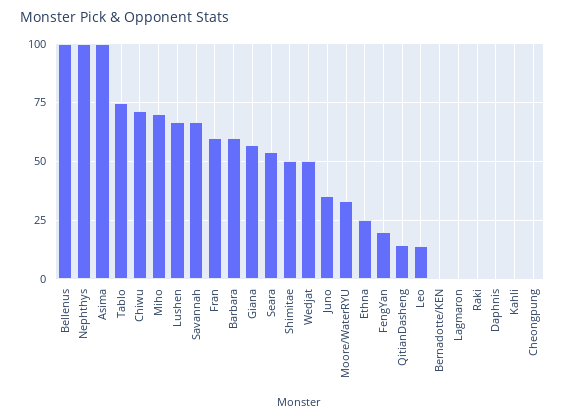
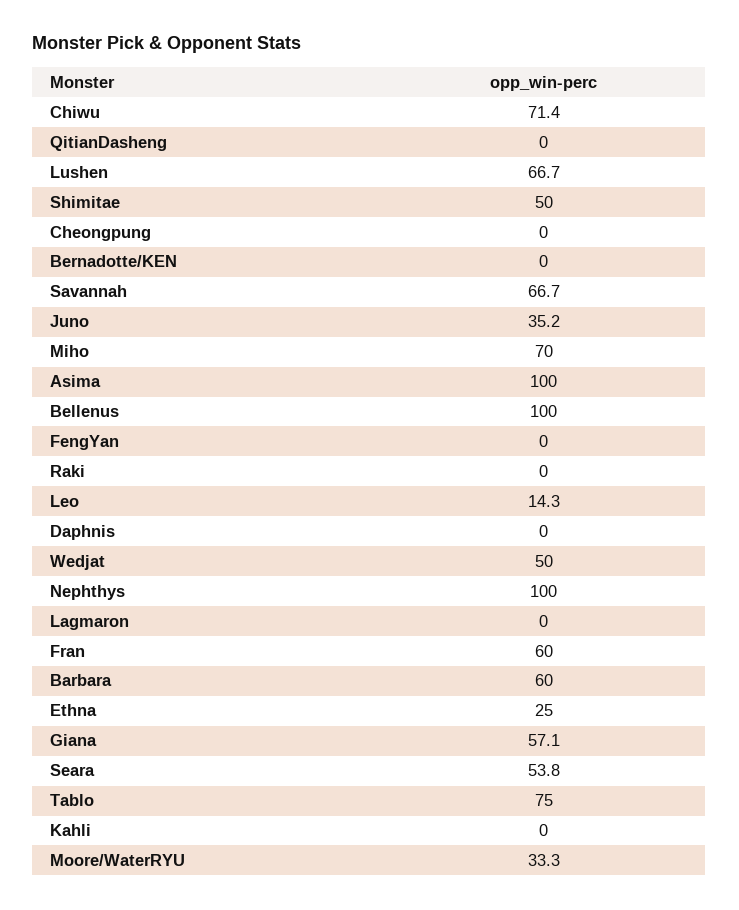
  {
    "Bellenus": 100,
    "Nephthys": 100,
    "Asima": 100,
    "Tablo": 75,
    "Chiwu": 71.4,
    "Miho": 70,
    "Lushen": 66.7,
    "Savannah": 66.7,
    "Fran": 60,
    "Barbara": 60,
    "Giana": 57.1,
    "Seara": 53.8,
    "Shimitae": 50,
    "Wedjat": 50,
    "Juno": 35.2,
    "Moore/WaterRYU": 33.3,
    "Ethna": 25,
-   "FengYan": 20,
+   "FengYan": 0,
-   "QitianDasheng": 15,
+   "QitianDasheng": 0,
    "Leo": 14.3,
    "Bernadotte/KEN": 0,
    "Lagmaron": 0,
    "Raki": 0,
    "Daphnis": 0,
    "Kahli": 0,
    "Cheongpung": 0
  }

